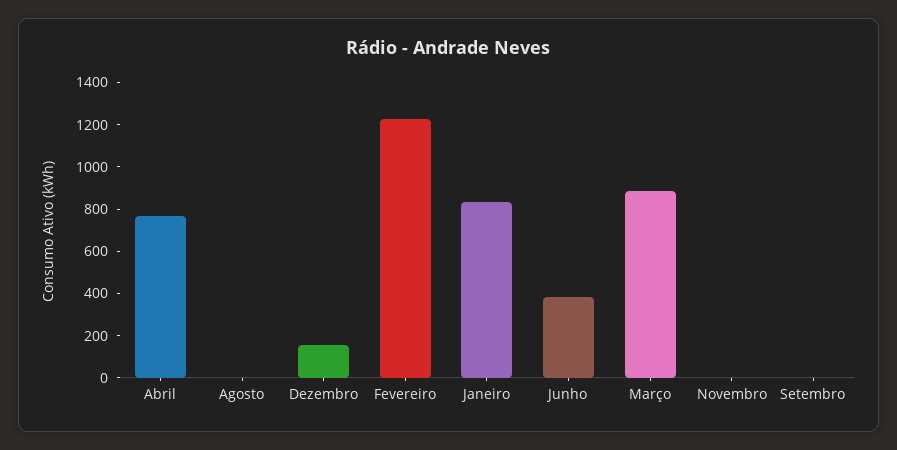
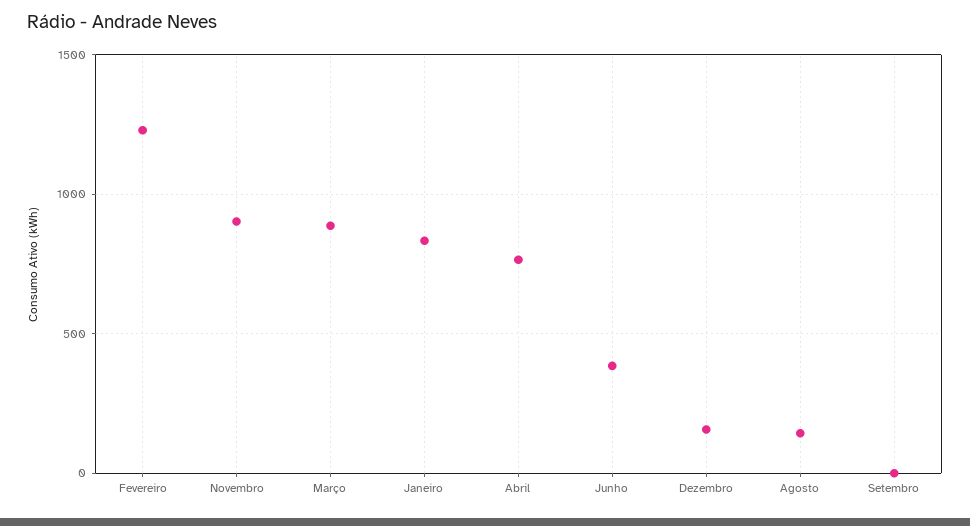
  {
    "Abril": 750,
-   "Agosto": 0,
+   "Agosto": 150,
    "Dezembro": 150,
    "Fevereiro": 1250,
    "Janeiro": 850,
    "Junho": 400,
    "Março": 900,
-   "Novembro": 0,
+   "Novembro": 900,
    "Setembro": 0
  }

